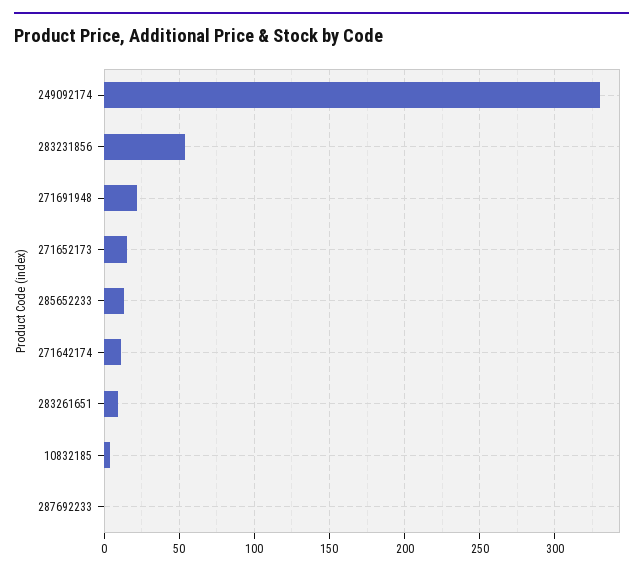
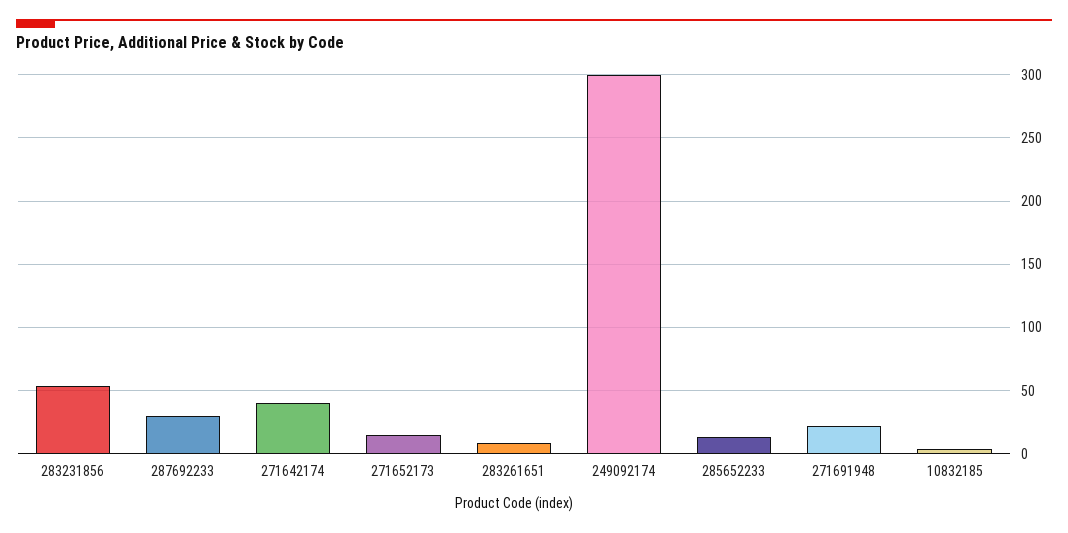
  {
-   "249092174": 330,
+   "249092174": 300,
    "283231856": 55,
    "271691948": 20,
    "271652173": 15,
    "285652233": 15,
-   "271642174": 10,
+   "271642174": 40,
    "283261651": 10,
    "10832185": 5,
-   "287692233": 0
+   "287692233": 30
  }

